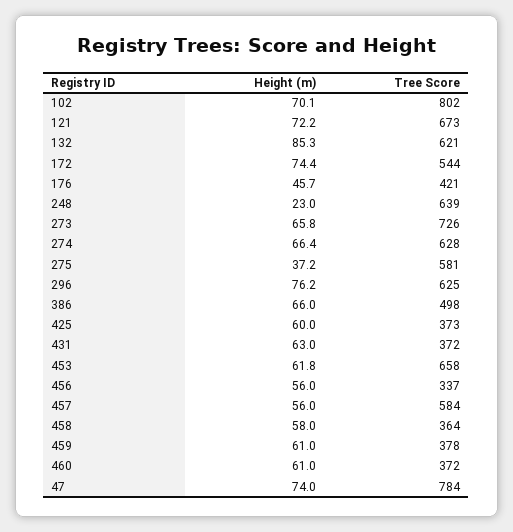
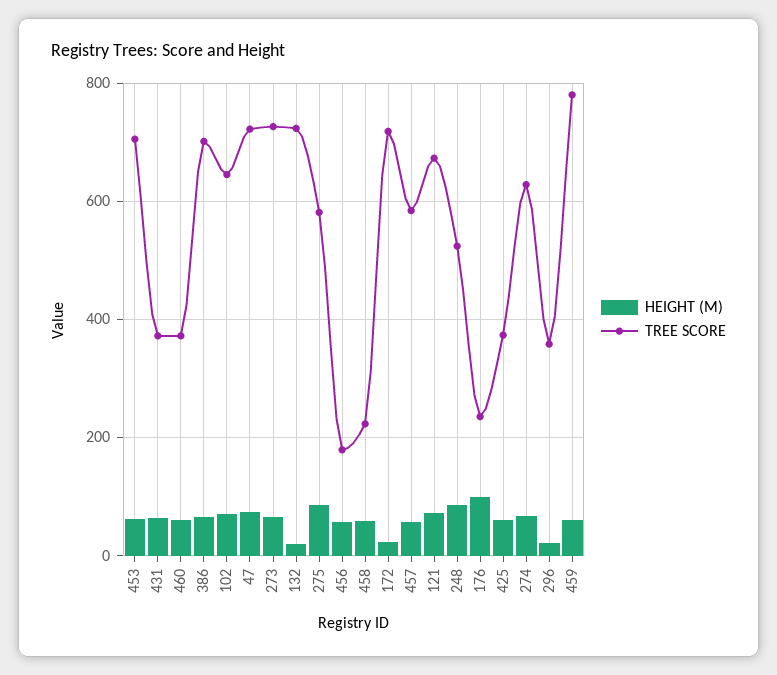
  {
    "Height (m)": {
      "102": 70.1,
      "121": 72.2,
-     "132": 85.3,
+     "132": 20,
-     "172": 74.4,
+     "172": 20,
-     "176": 45.7,
+     "176": 100,
-     "248": 23,
+     "248": 80,
      "273": 65.8,
      "274": 66.4,
-     "275": 37.2,
+     "275": 80,
-     "296": 76.2,
+     "296": 20,
      "386": 66,
      "425": 60,
      "431": 63,
      "453": 61.8,
      "456": 56,
      "457": 56,
      "458": 58,
      "459": 61,
      "460": 61,
      "47": 74
    },
    "Tree Score": {
-     "102": 802,
+     "102": 640,
      "121": 673,
-     "132": 621,
+     "132": 720,
-     "172": 544,
+     "172": 720,
-     "176": 421,
+     "176": 240,
-     "248": 639,
+     "248": 520,
      "273": 726,
      "274": 628,
      "275": 581,
-     "296": 625,
+     "296": 360,
-     "386": 498,
+     "386": 700,
      "425": 373,
      "431": 372,
-     "453": 658,
+     "453": 700,
-     "456": 337,
+     "456": 180,
      "457": 584,
-     "458": 364,
+     "458": 220,
-     "459": 378,
+     "459": 780,
      "460": 372,
-     "47": 784
+     "47": 720
    }
  }

